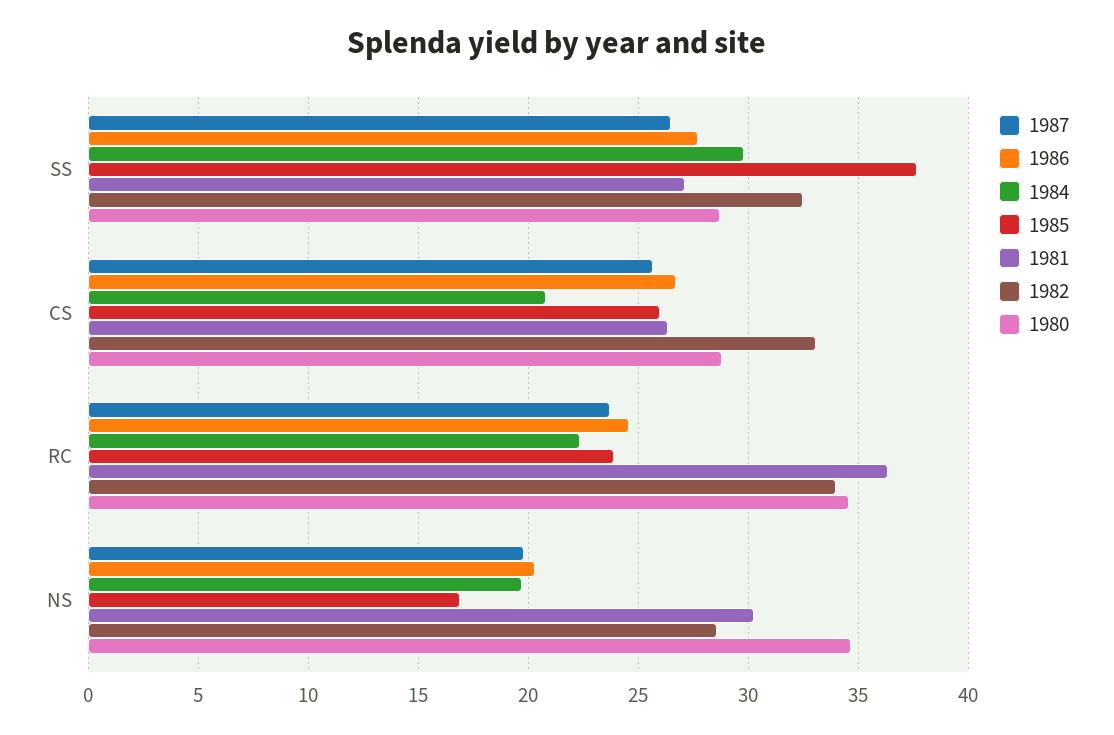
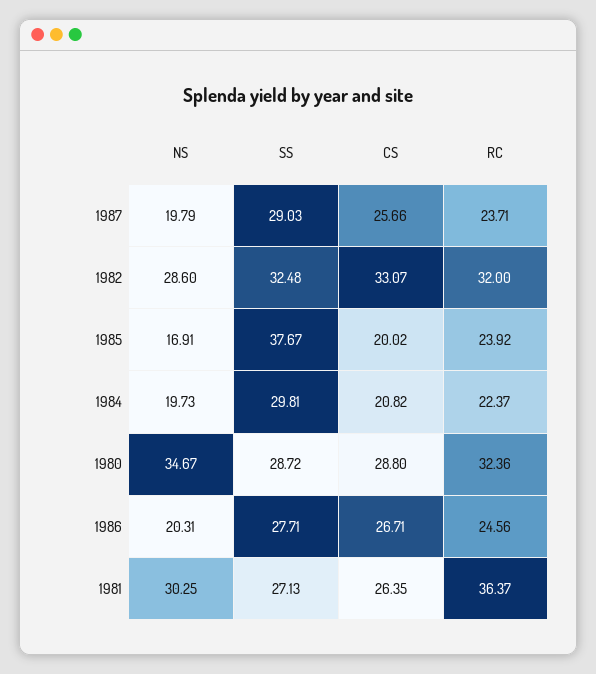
  {
    "1987": {
-     "SS": 26.5,
+     "SS": 29.03,
      "CS": 25.66,
      "RC": 23.71,
      "NS": 19.79
    },
    "1986": {
      "SS": 27.71,
      "CS": 26.71,
      "RC": 24.56,
      "NS": 20.31
    },
    "1984": {
      "SS": 29.81,
      "CS": 20.82,
      "RC": 22.37,
      "NS": 19.73
    },
    "1985": {
      "SS": 37.67,
-     "CS": 26,
+     "CS": 20.02,
      "RC": 23.92,
      "NS": 16.91
    },
    "1981": {
      "SS": 27.13,
      "CS": 26.35,
      "RC": 36.37,
      "NS": 30.25
    },
    "1982": {
      "SS": 32.48,
      "CS": 33.07,
-     "RC": 34,
+     "RC": 32,
      "NS": 28.6
    },
    "1980": {
      "SS": 28.72,
      "CS": 28.8,
-     "RC": 34.5,
+     "RC": 32.36,
      "NS": 34.67
    }
  }

